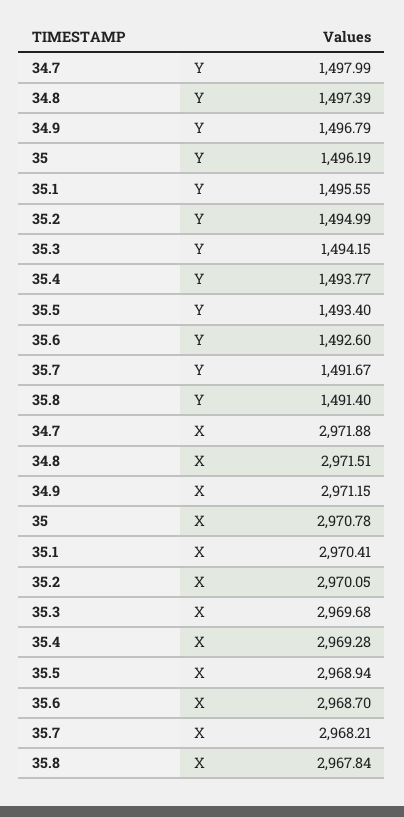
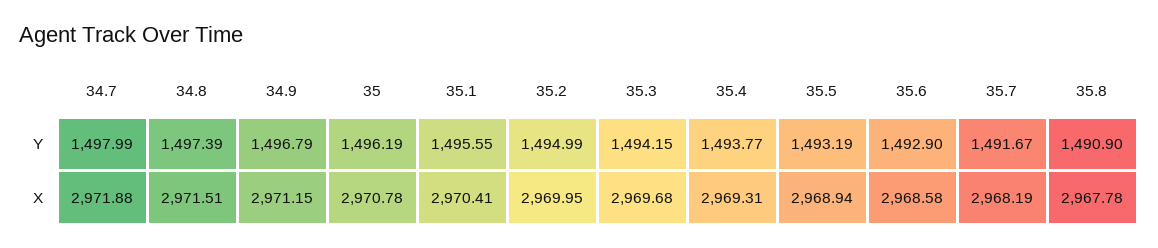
  {
    "34.7": {
      "Y": 1497.99,
      "X": 2971.88
    },
    "34.8": {
      "Y": 1497.39,
      "X": 2971.51
    },
    "34.9": {
      "Y": 1496.79,
      "X": 2971.15
    },
    "35": {
      "Y": 1496.19,
      "X": 2970.78
    },
    "35.1": {
      "Y": 1495.55,
      "X": 2970.41
    },
    "35.2": {
      "Y": 1494.99,
-     "X": 2970.05
+     "X": 2969.95
    },
    "35.3": {
      "Y": 1494.15,
      "X": 2969.68
    },
    "35.4": {
      "Y": 1493.77,
-     "X": 2969.28
+     "X": 2969.31
    },
    "35.5": {
-     "Y": 1493.4,
+     "Y": 1493.19,
      "X": 2968.94
    },
    "35.6": {
-     "Y": 1492.6,
+     "Y": 1492.9,
-     "X": 2968.7
+     "X": 2968.58
    },
    "35.7": {
      "Y": 1491.67,
-     "X": 2968.21
+     "X": 2968.19
    },
    "35.8": {
-     "Y": 1491.4,
+     "Y": 1490.9,
-     "X": 2967.84
+     "X": 2967.78
    }
  }

